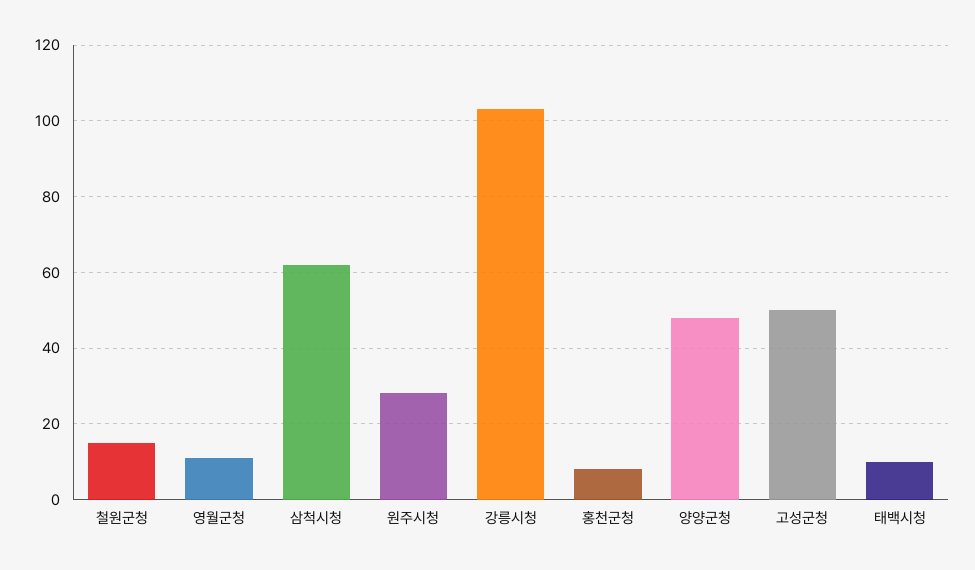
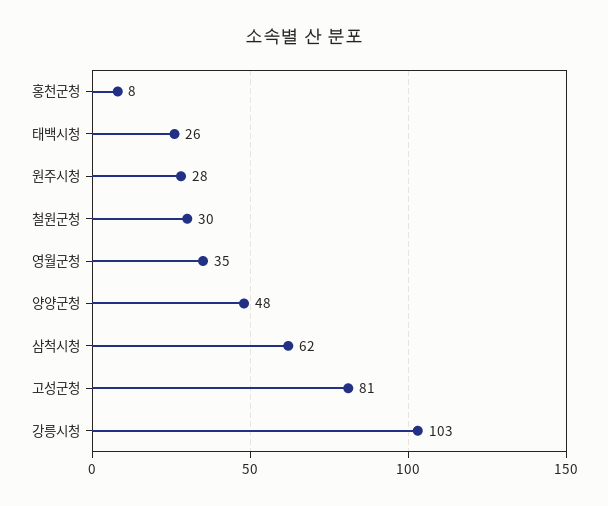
  {
-   "철원군청": 15,
+   "철원군청": 30,
-   "영월군청": 10,
+   "영월군청": 35,
    "삼척시청": 62,
    "원주시청": 28,
    "강릉시청": 103,
    "홍천군청": 8,
    "양양군청": 48,
-   "고성군청": 50,
+   "고성군청": 81,
-   "태백시청": 10
+   "태백시청": 26
  }

